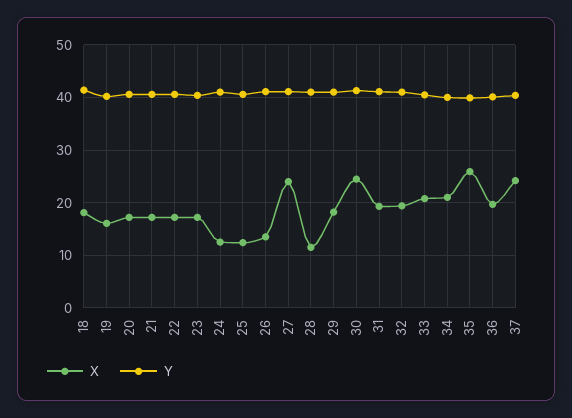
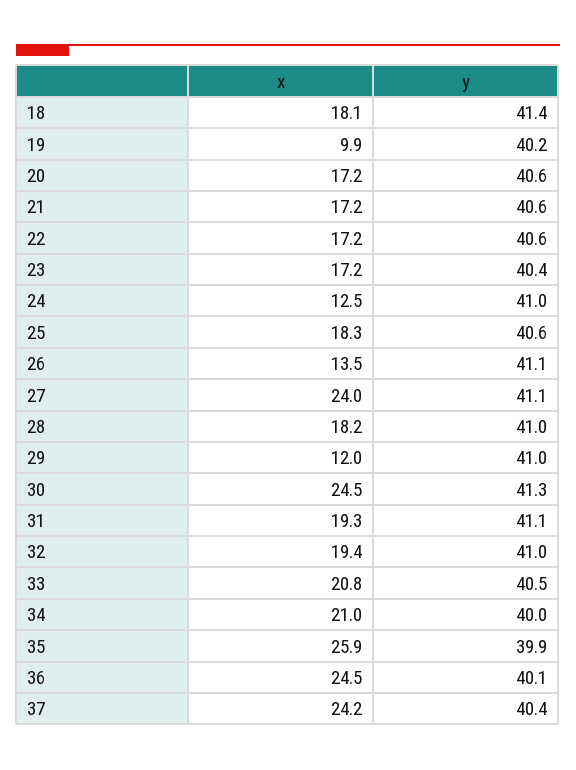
  {
    "X": {
      "18": 18.1,
-     "19": 16,
+     "19": 9.9,
      "20": 17.2,
      "21": 17.2,
      "22": 17.2,
      "23": 17.2,
      "24": 12.5,
-     "25": 12,
+     "25": 18.3,
      "26": 13.5,
      "27": 24,
-     "28": 12,
+     "28": 18.2,
-     "29": 18,
+     "29": 12,
      "30": 24.5,
      "31": 19.3,
      "32": 19.4,
      "33": 20.8,
      "34": 21,
      "35": 25.9,
-     "36": 20,
+     "36": 24.5,
      "37": 24.2
    },
    "Y": {
      "18": 41.4,
      "19": 40.2,
      "20": 40.6,
      "21": 40.6,
      "22": 40.6,
      "23": 40.4,
      "24": 41,
      "25": 40.6,
      "26": 41.1,
      "27": 41.1,
      "28": 41,
      "29": 41,
      "30": 41.3,
      "31": 41.1,
      "32": 41,
      "33": 40.5,
      "34": 40,
      "35": 39.9,
      "36": 40.1,
      "37": 40.4
    }
  }

